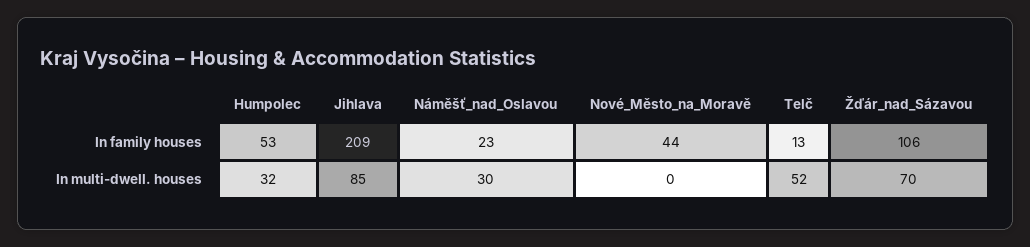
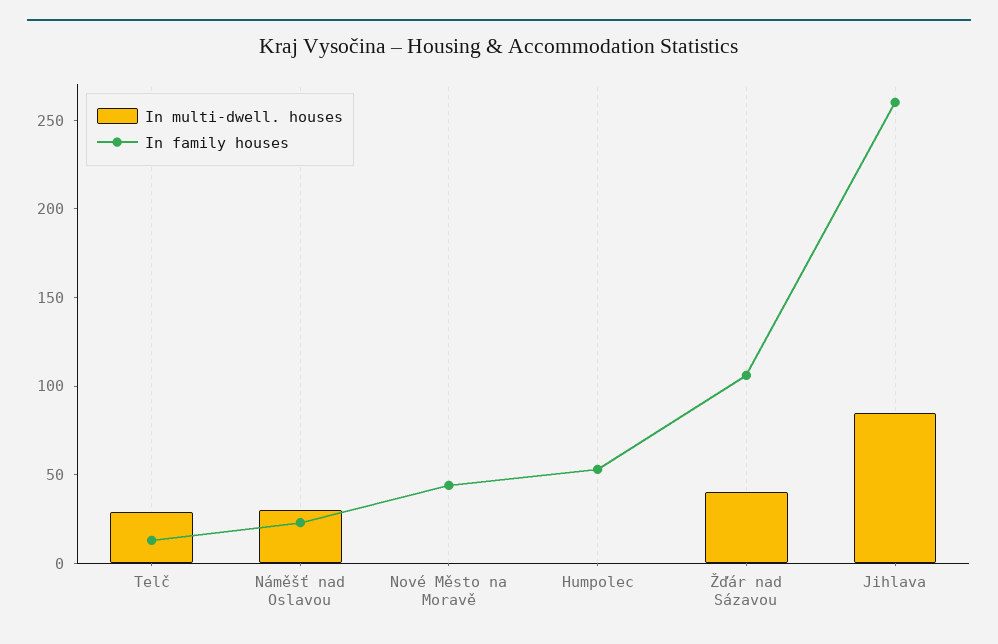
  {
    "In family houses": {
      "Humpolec": 53,
-     "Jihlava": 209,
+     "Jihlava": 260,
      "Náměšť_nad_Oslavou": 23,
      "Nové_Město_na_Moravě": 44,
      "Telč": 13,
      "Žďár_nad_Sázavou": 106
    },
    "In multi-dwell. houses": {
-     "Humpolec": 32,
+     "Humpolec": 0,
      "Jihlava": 85,
      "Náměšť_nad_Oslavou": 30,
      "Nové_Město_na_Moravě": 0,
-     "Telč": 52,
+     "Telč": 30,
-     "Žďár_nad_Sázavou": 70
+     "Žďár_nad_Sázavou": 40
    }
  }

